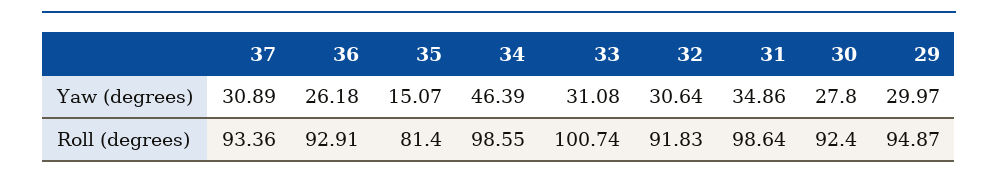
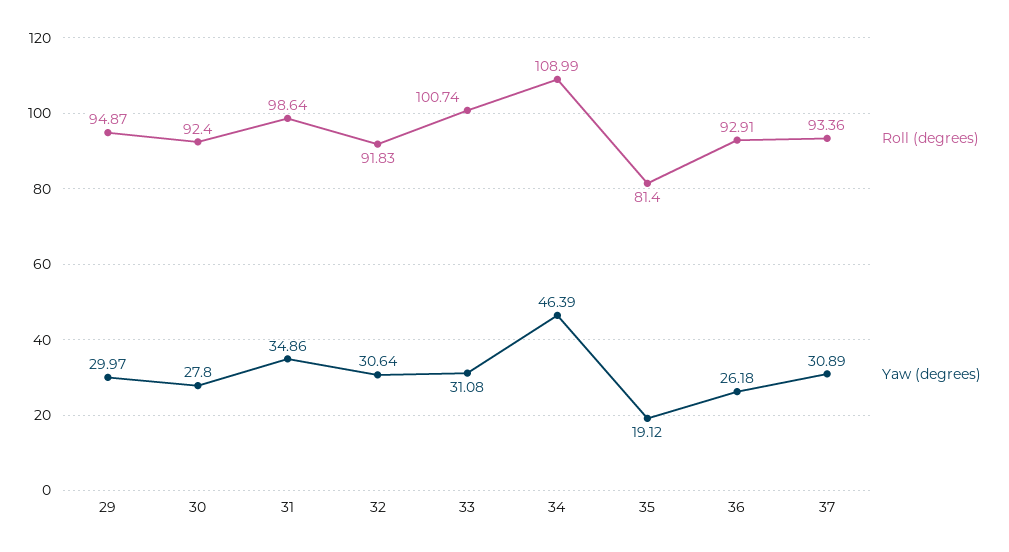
  {
    "Yaw (degrees)": {
      "37": 30.89,
      "36": 26.18,
-     "35": 15.07,
+     "35": 19.12,
      "34": 46.39,
      "33": 31.08,
      "32": 30.64,
      "31": 34.86,
      "30": 27.8,
      "29": 29.97
    },
    "Roll (degrees)": {
      "37": 93.36,
      "36": 92.91,
      "35": 81.4,
-     "34": 98.55,
+     "34": 108.99,
      "33": 100.74,
      "32": 91.83,
      "31": 98.64,
      "30": 92.4,
      "29": 94.87
    }
  }

